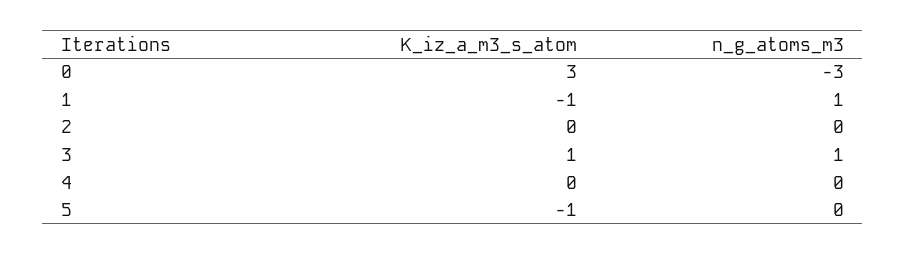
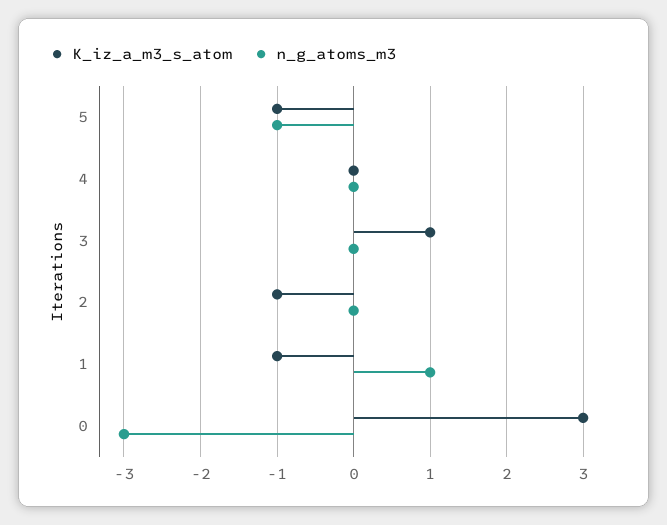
  {
    "K_iz_a_m3_s_atom": {
      "0": 3,
      "1": -1,
-     "2": 0,
+     "2": -1,
      "3": 1,
      "4": 0,
      "5": -1
    },
    "n_g_atoms_m3": {
      "0": -3,
      "1": 1,
      "2": 0,
-     "3": 1,
+     "3": 0,
      "4": 0,
-     "5": 0
+     "5": -1
    }
  }

